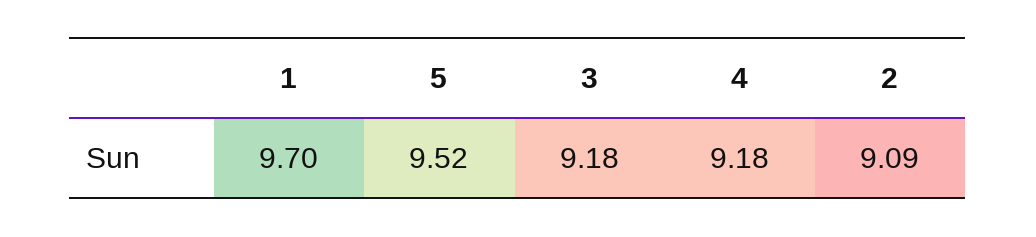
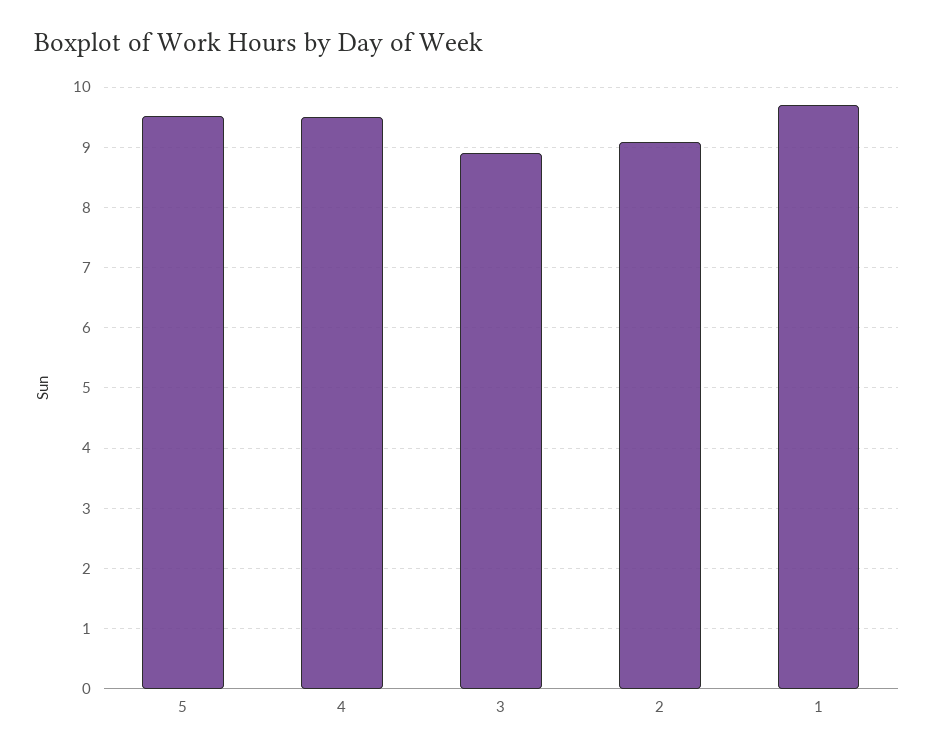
  {
    "1": 9.7,
    "5": 9.52,
-   "3": 9.18,
+   "3": 8.9,
-   "4": 9.18,
+   "4": 9.5,
    "2": 9.09
  }

